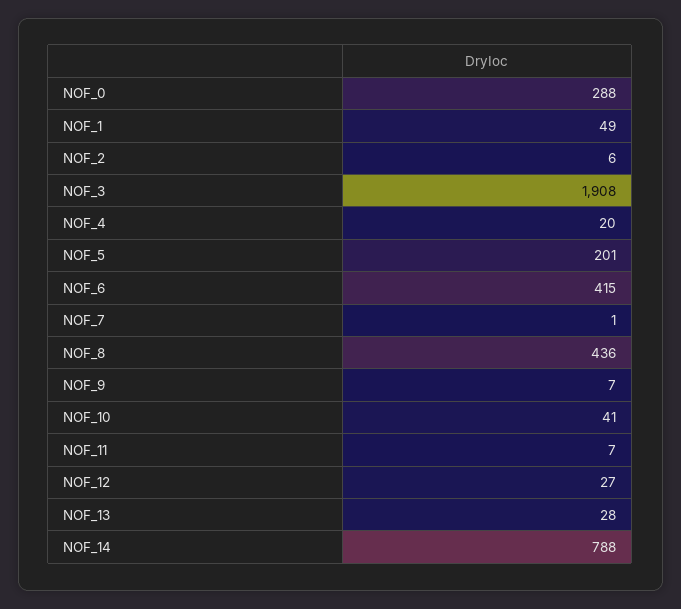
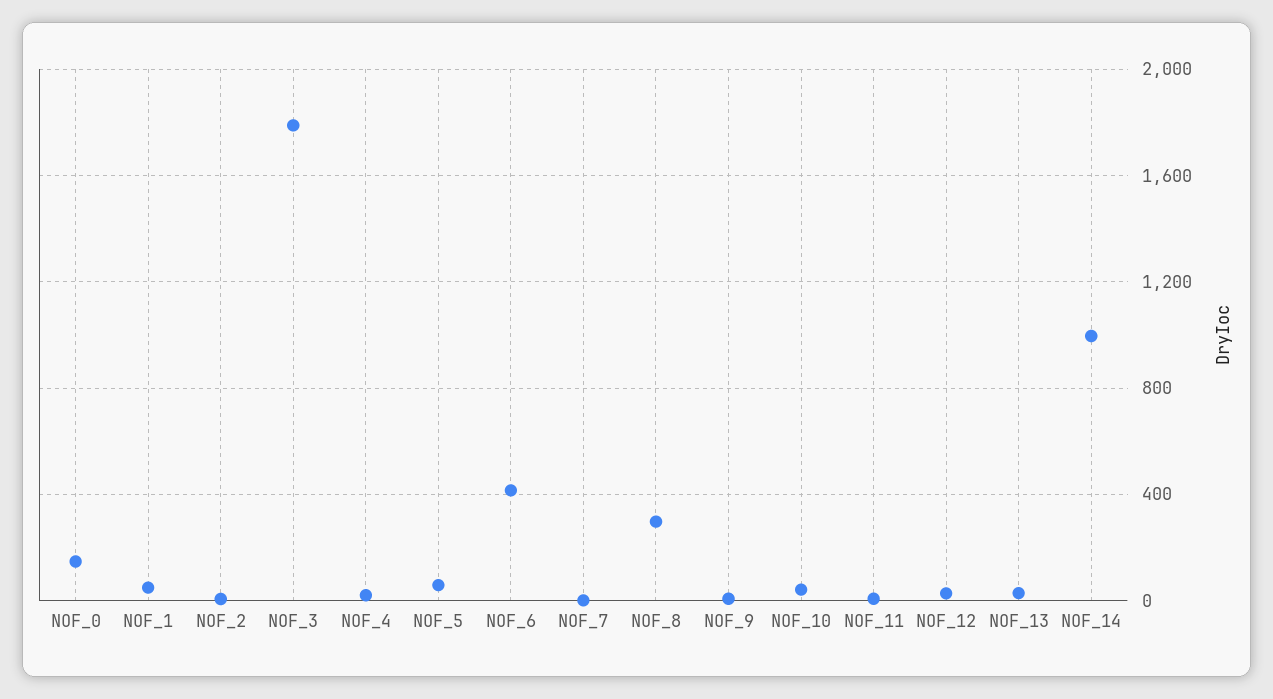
  {
-   "NOF_0": 288,
+   "NOF_0": 150,
    "NOF_1": 49,
    "NOF_2": 6,
-   "NOF_3": 1908,
+   "NOF_3": 1800,
    "NOF_4": 20,
-   "NOF_5": 201,
+   "NOF_5": 50,
    "NOF_6": 415,
    "NOF_7": 1,
-   "NOF_8": 436,
+   "NOF_8": 300,
    "NOF_9": 7,
    "NOF_10": 41,
    "NOF_11": 7,
    "NOF_12": 27,
    "NOF_13": 28,
-   "NOF_14": 788
+   "NOF_14": 1000
  }

